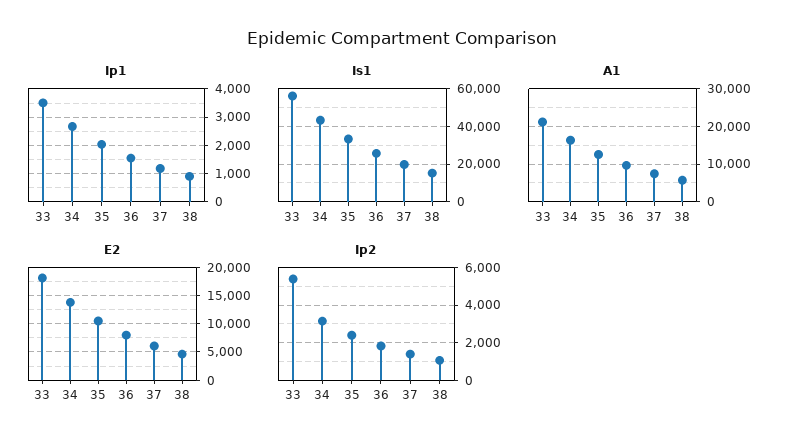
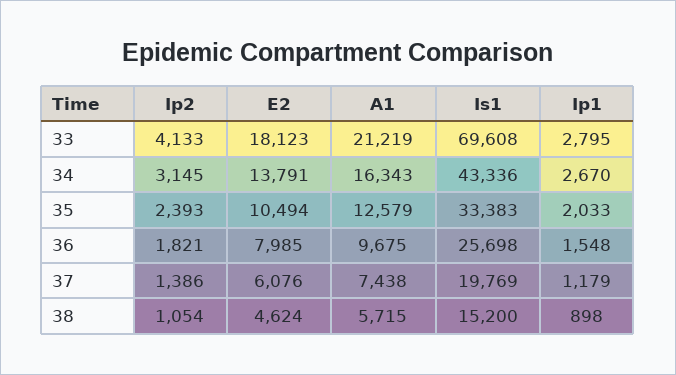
  {
    "Ip1": {
-     "33": 3500,
+     "33": 2795,
      "34": 2670,
      "35": 2033,
      "36": 1548,
      "37": 1179,
      "38": 898
    },
    "Is1": {
-     "33": 55000,
+     "33": 69608,
      "34": 43336,
      "35": 33383,
      "36": 25698,
      "37": 19769,
      "38": 15200
    },
    "A1": {
      "33": 21219,
      "34": 16343,
      "35": 12579,
      "36": 9675,
      "37": 7438,
      "38": 5715
    },
    "E2": {
      "33": 18123,
      "34": 13791,
      "35": 10494,
      "36": 7985,
      "37": 6076,
      "38": 4624
    },
    "Ip2": {
-     "33": 5500,
+     "33": 4133,
      "34": 3145,
      "35": 2393,
      "36": 1821,
      "37": 1386,
      "38": 1054
    }
  }

